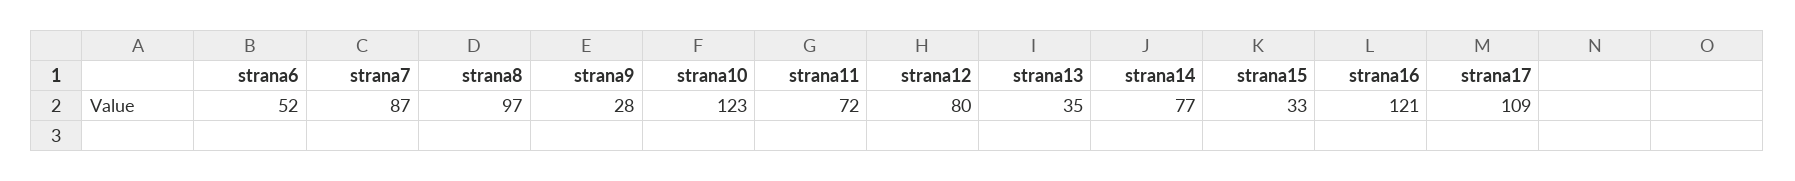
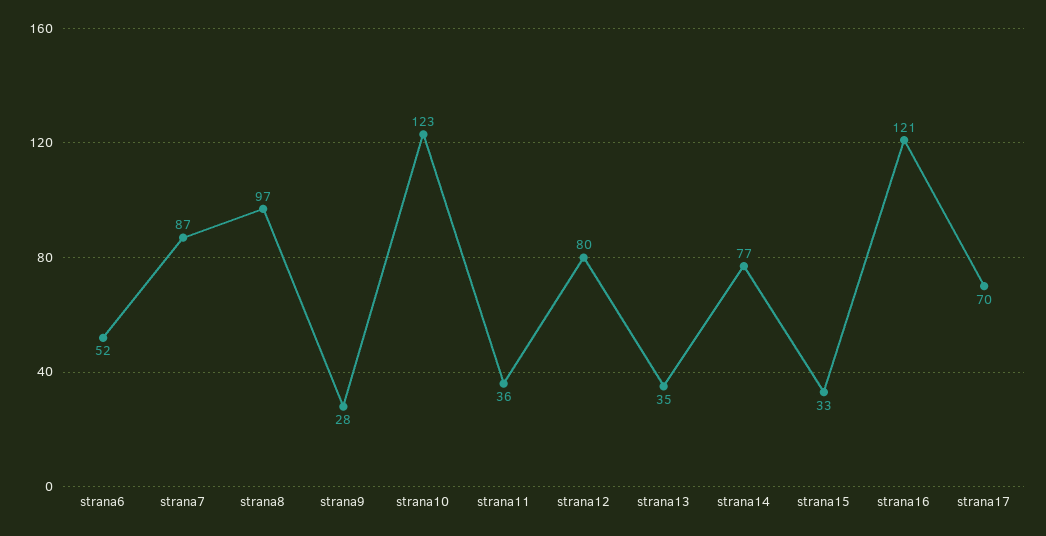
  {
    "strana6": 52,
    "strana7": 87,
    "strana8": 97,
    "strana9": 28,
    "strana10": 123,
-   "strana11": 72,
+   "strana11": 36,
    "strana12": 80,
    "strana13": 35,
    "strana14": 77,
    "strana15": 33,
    "strana16": 121,
-   "strana17": 109
+   "strana17": 70
  }

